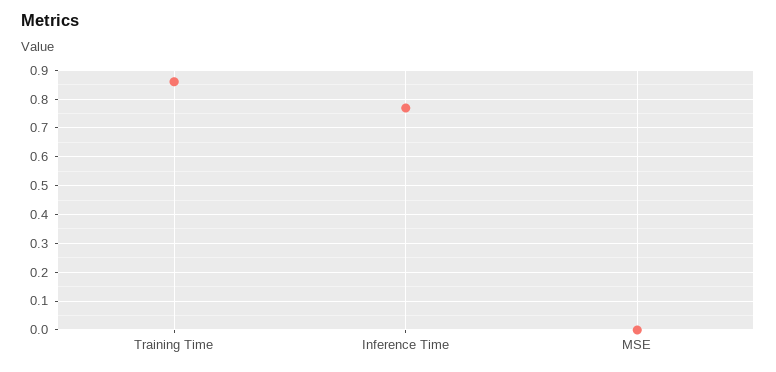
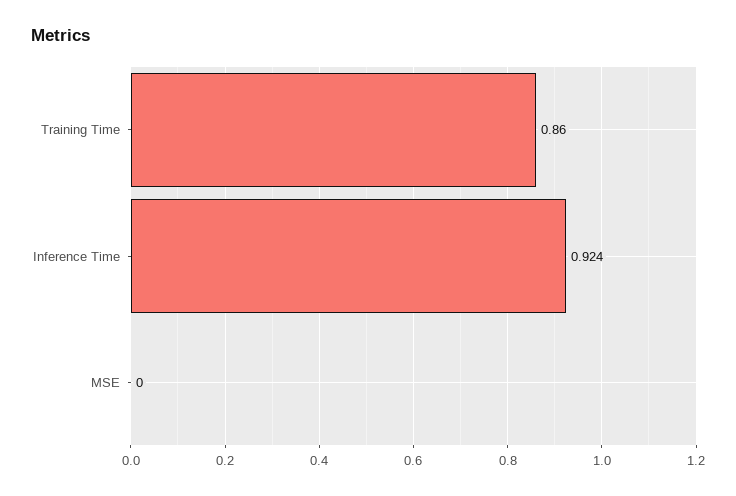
  {
    "Training Time": 0.86,
-   "Inference Time": 0.775,
+   "Inference Time": 0.924,
    "MSE": 0
  }

